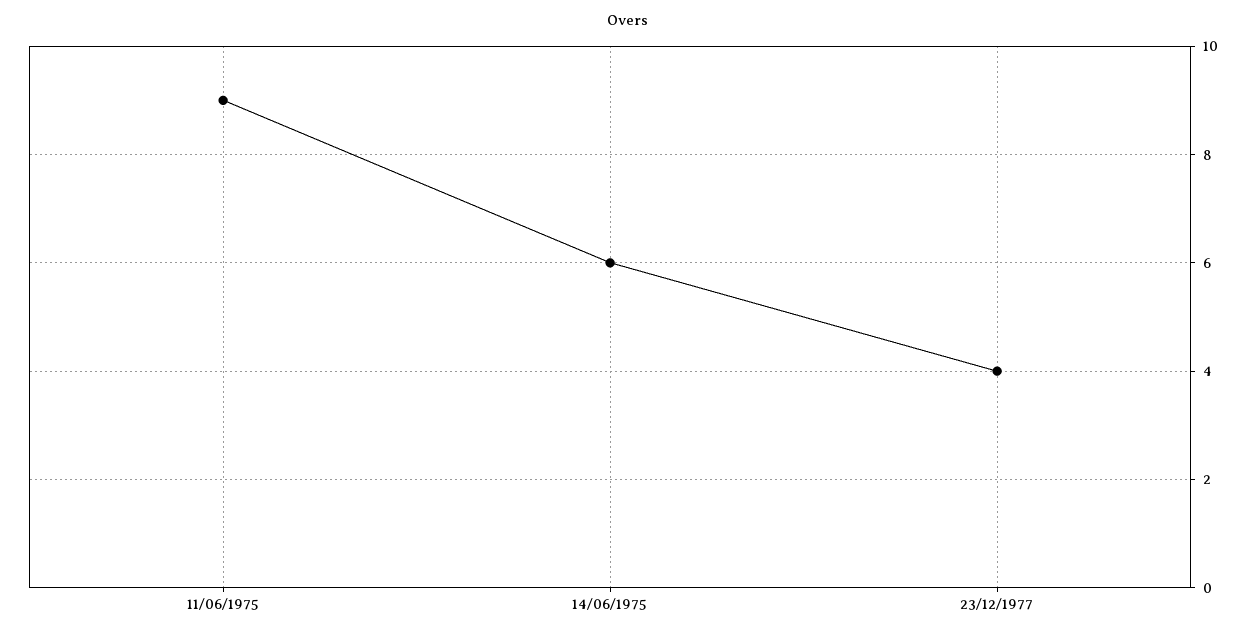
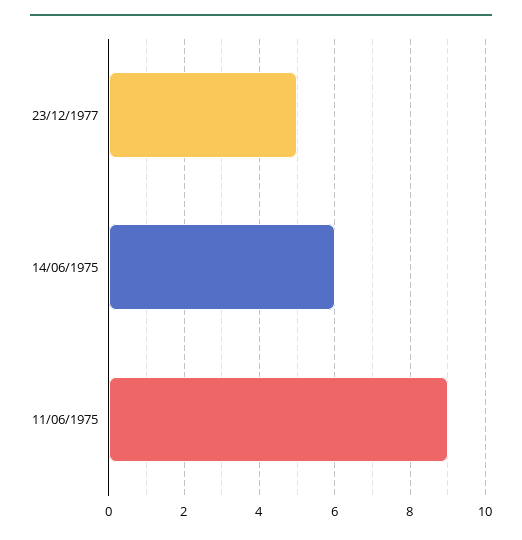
  {
    "11/06/1975": 9,
    "14/06/1975": 6,
-   "23/12/1977": 4
+   "23/12/1977": 5
  }

